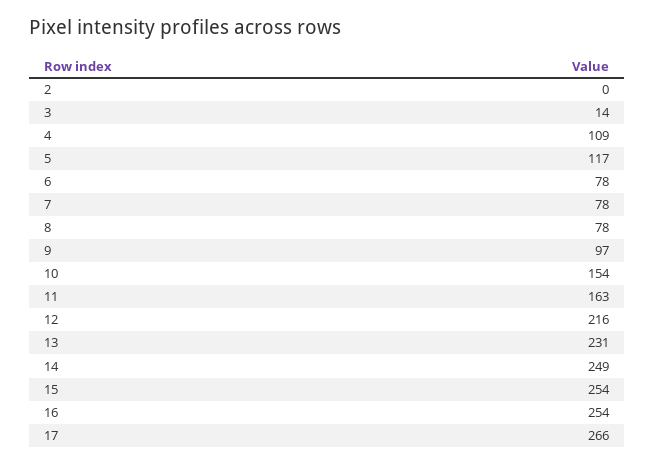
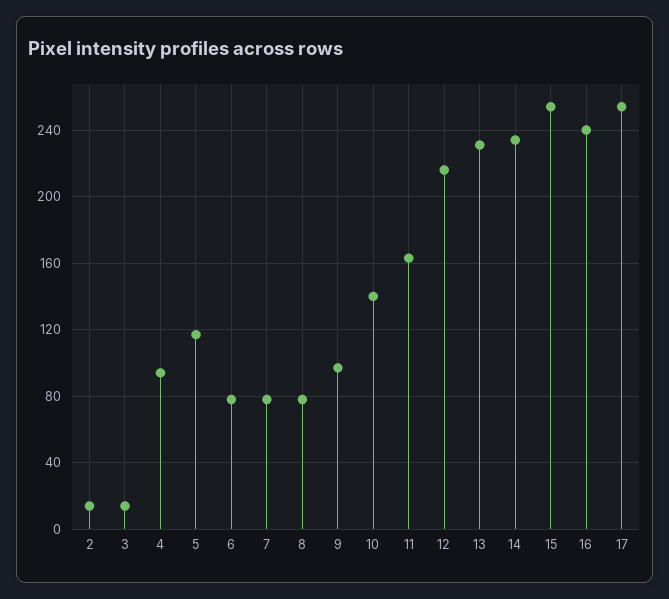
  {
-   "2": 0,
+   "2": 15,
    "3": 14,
-   "4": 109,
+   "4": 95,
    "5": 117,
    "6": 78,
    "7": 78,
    "8": 78,
    "9": 97,
-   "10": 154,
+   "10": 140,
    "11": 163,
    "12": 216,
    "13": 231,
-   "14": 249,
+   "14": 235,
    "15": 254,
-   "16": 254,
+   "16": 240,
-   "17": 266
+   "17": 255
  }

